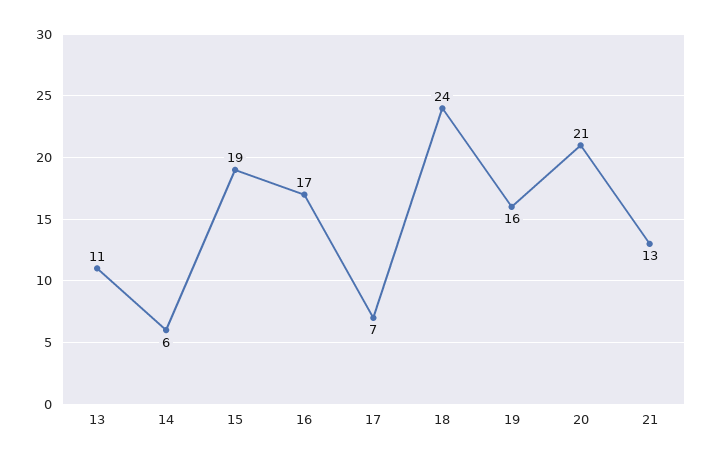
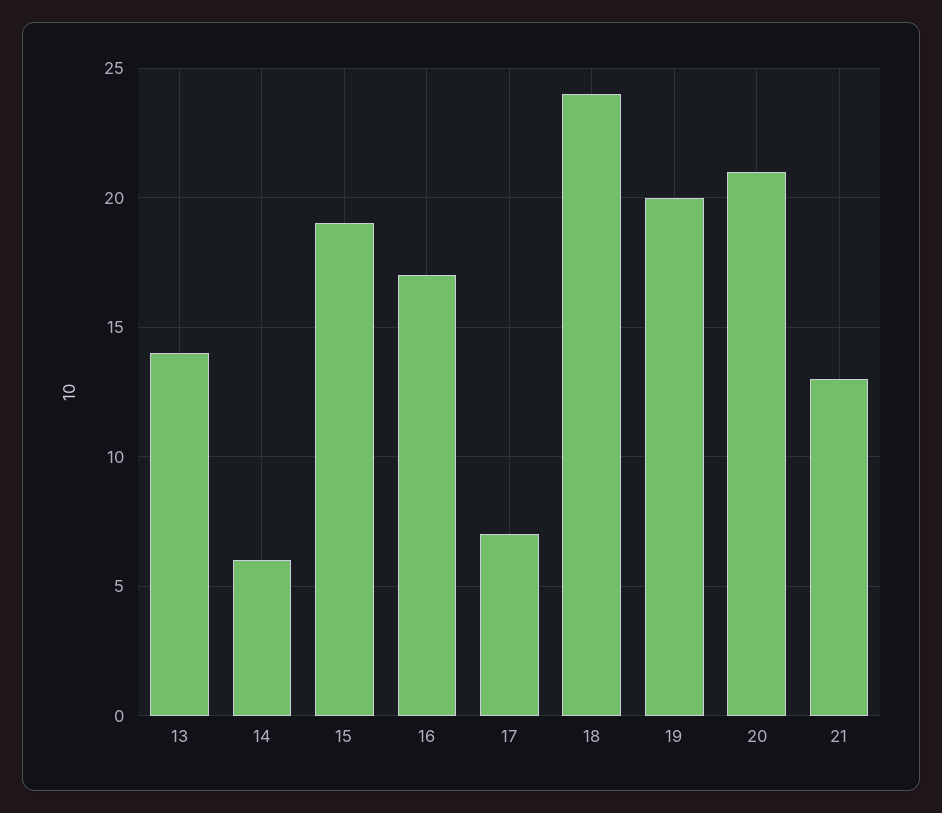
  {
-   "13": 11,
+   "13": 14,
    "14": 6,
    "15": 19,
    "16": 17,
    "17": 7,
    "18": 24,
-   "19": 16,
+   "19": 20,
    "20": 21,
    "21": 13
  }

